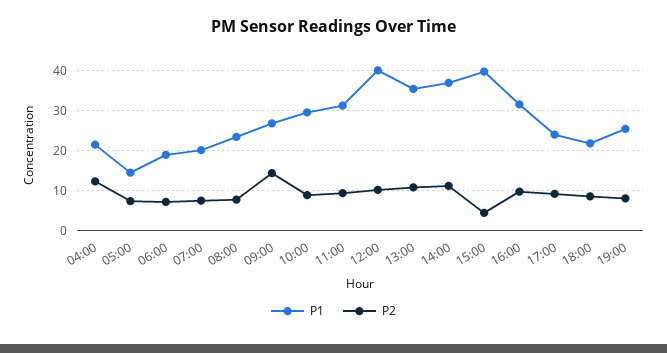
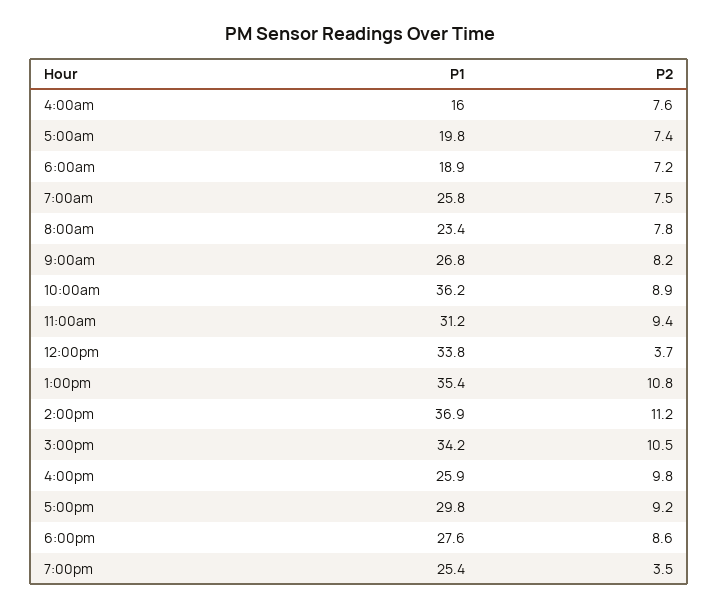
  {
    "P1": {
-     "04:00": 22,
+     "04:00": 16,
-     "05:00": 14,
+     "05:00": 19.8,
      "06:00": 18.9,
-     "07:00": 20,
+     "07:00": 25.8,
      "08:00": 23.4,
      "09:00": 26.8,
-     "10:00": 30,
+     "10:00": 36.2,
      "11:00": 31.2,
-     "12:00": 40,
+     "12:00": 33.8,
      "13:00": 35.4,
      "14:00": 36.9,
-     "15:00": 40,
+     "15:00": 34.2,
-     "16:00": 32,
+     "16:00": 25.9,
-     "17:00": 24,
+     "17:00": 29.8,
-     "18:00": 22,
+     "18:00": 27.6,
      "19:00": 25.4
    },
    "P2": {
-     "04:00": 12,
+     "04:00": 7.6,
      "05:00": 7.4,
      "06:00": 7.2,
      "07:00": 7.5,
      "08:00": 7.8,
-     "09:00": 14,
+     "09:00": 8.2,
      "10:00": 8.9,
      "11:00": 9.4,
-     "12:00": 10,
+     "12:00": 3.7,
      "13:00": 10.8,
      "14:00": 11.2,
-     "15:00": 4,
+     "15:00": 10.5,
      "16:00": 9.8,
      "17:00": 9.2,
      "18:00": 8.6,
-     "19:00": 8
+     "19:00": 3.5
    }
  }

